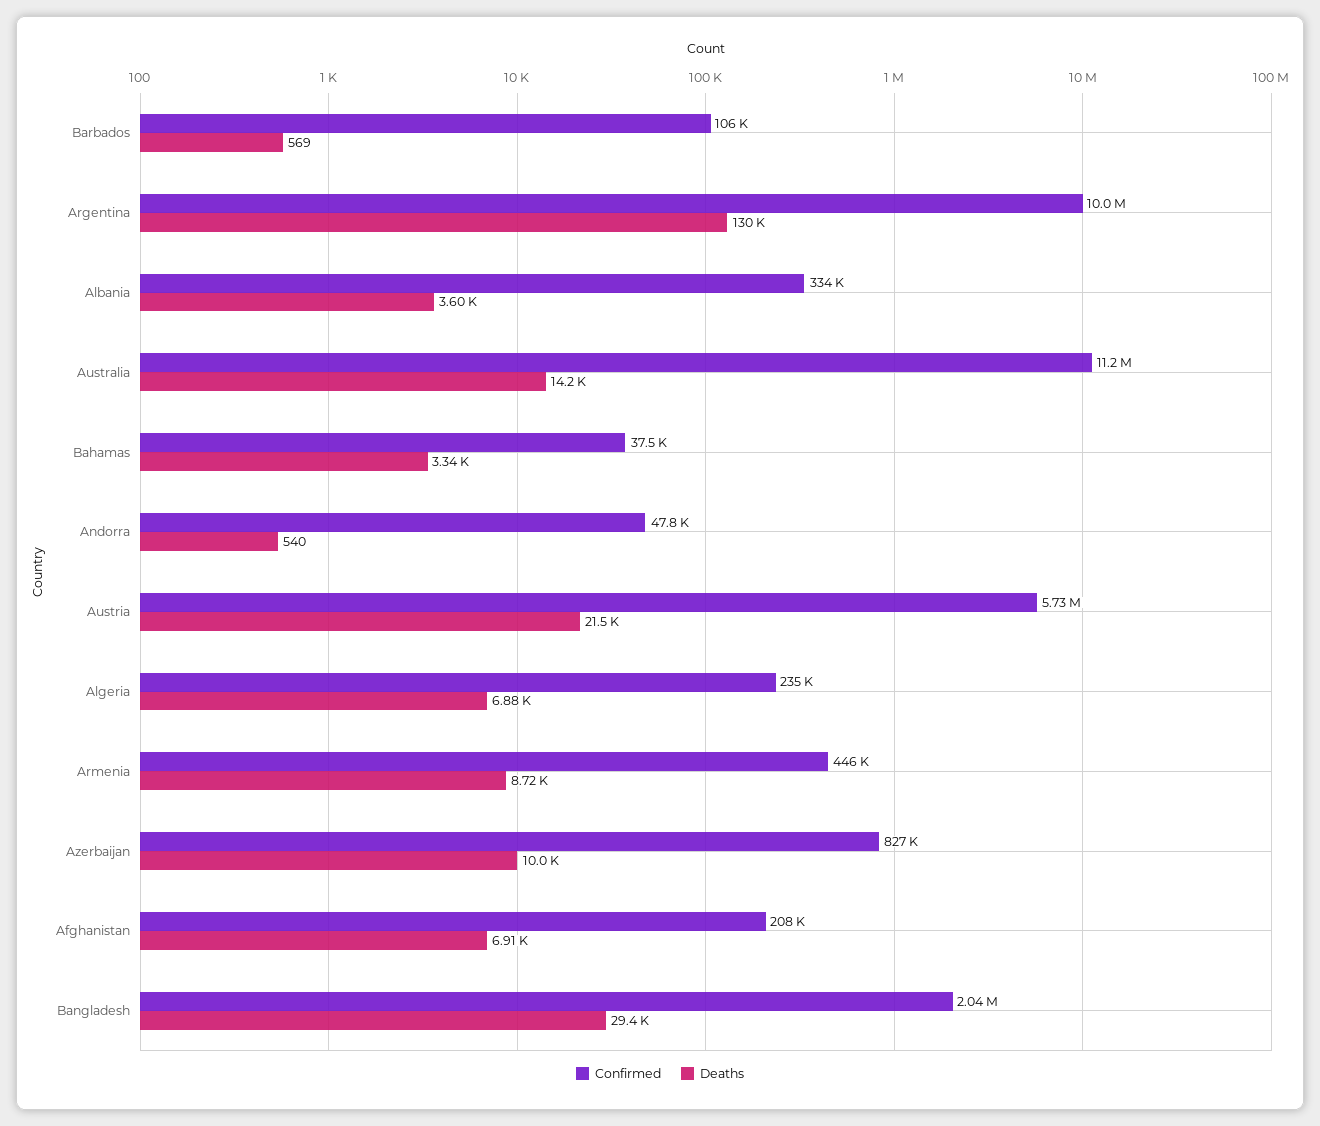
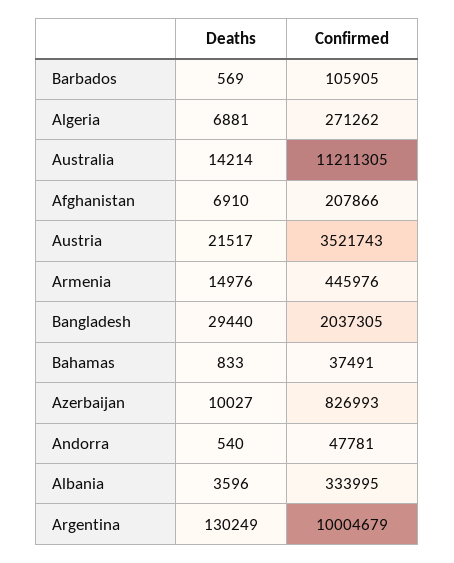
  {
    "Confirmed": {
      "Barbados": 105905,
      "Argentina": 10004679,
      "Albania": 333995,
      "Australia": 11211305,
      "Bahamas": 37491,
      "Andorra": 47781,
-     "Austria": 5730000,
+     "Austria": 3521743,
-     "Algeria": 235000,
+     "Algeria": 271262,
      "Armenia": 445976,
      "Azerbaijan": 826993,
      "Afghanistan": 207866,
      "Bangladesh": 2037305
    },
    "Deaths": {
      "Barbados": 569,
      "Argentina": 130249,
      "Albania": 3596,
      "Australia": 14214,
-     "Bahamas": 3340,
+     "Bahamas": 833,
      "Andorra": 540,
      "Austria": 21517,
      "Algeria": 6881,
-     "Armenia": 8720,
+     "Armenia": 14976,
      "Azerbaijan": 10027,
      "Afghanistan": 6910,
      "Bangladesh": 29440
    }
  }

